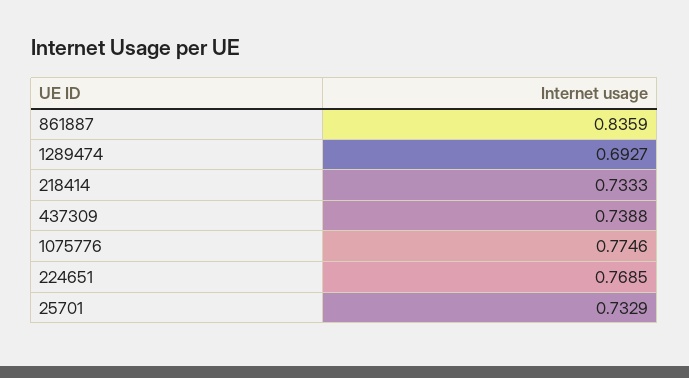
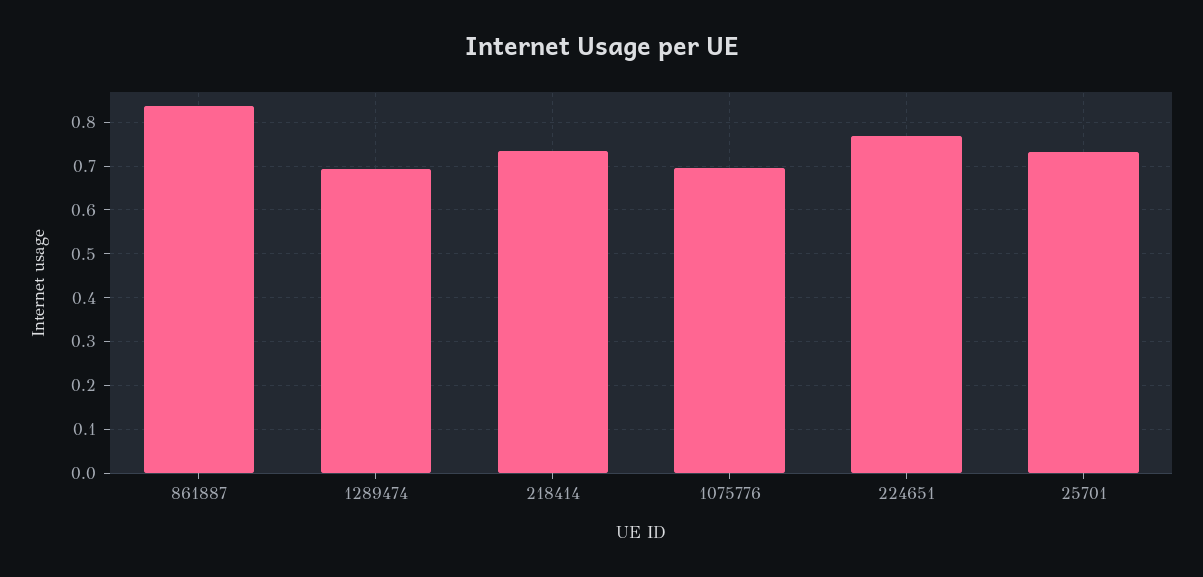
  {
    "861887": 0.8359,
    "1289474": 0.6927,
    "218414": 0.7333,
-   "437309": 0.7388,
-   "1075776": 0.7746,
+   "1075776": 0.7,
    "224651": 0.7685,
    "25701": 0.7329
  }

